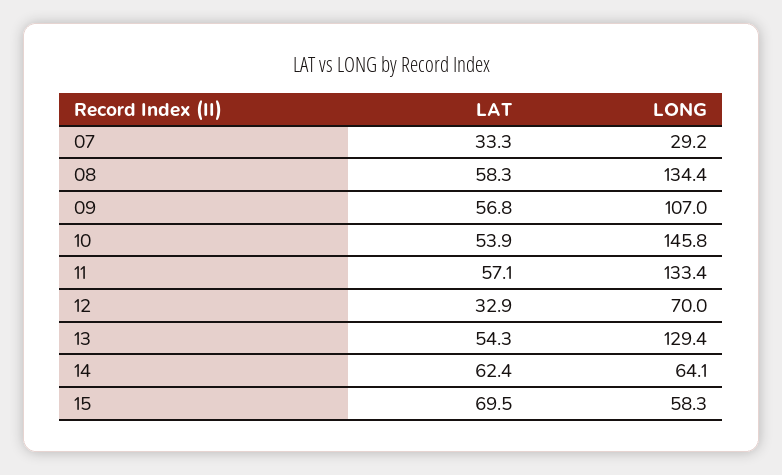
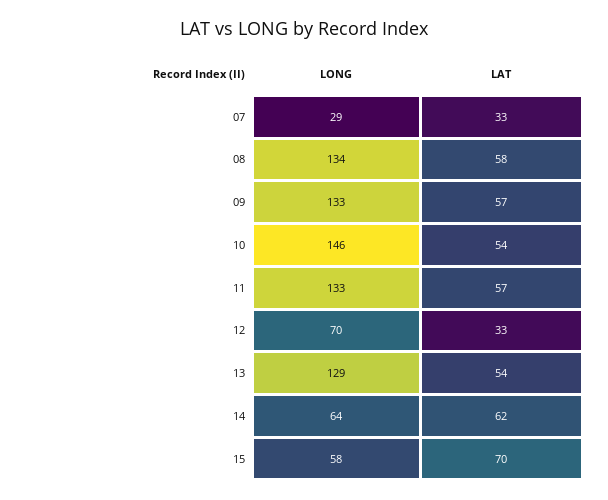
  {
    "LAT": {
      "07": 33.3,
      "08": 58.3,
      "09": 56.8,
      "10": 53.9,
      "11": 57.1,
      "12": 32.9,
      "13": 54.3,
      "14": 62.4,
      "15": 69.5
    },
    "LONG": {
      "07": 29.2,
      "08": 134.4,
-     "09": 107,
+     "09": 133,
      "10": 145.8,
      "11": 133.4,
      "12": 70,
      "13": 129.4,
      "14": 64.1,
      "15": 58.3
    }
  }

